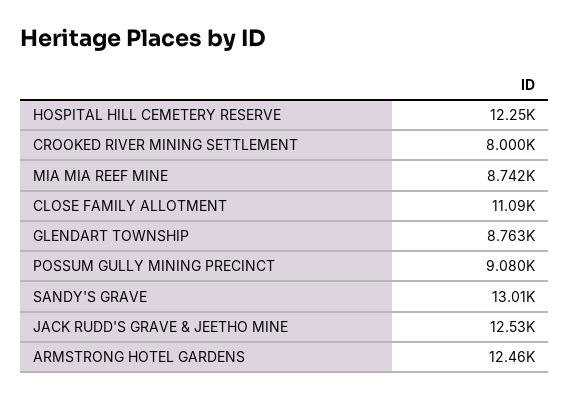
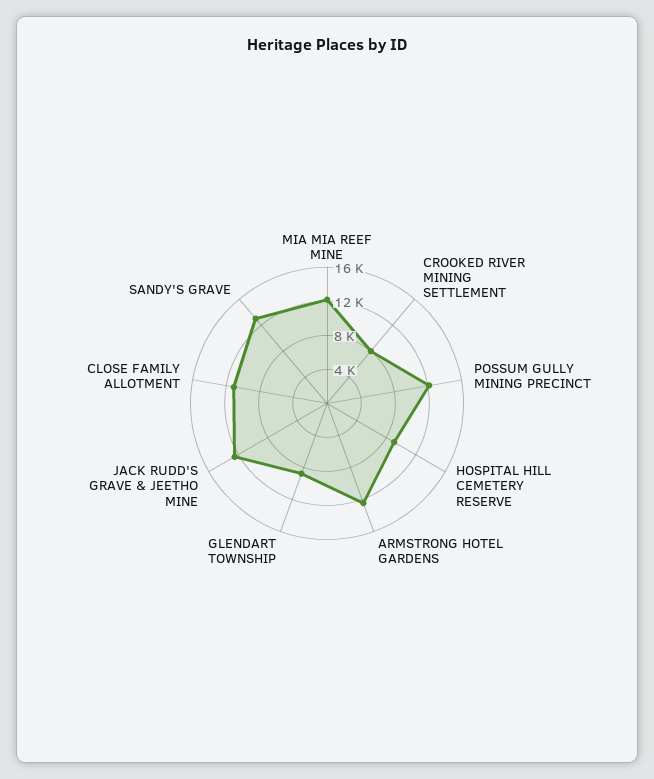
  {
-   "HOSPITAL HILL CEMETERY RESERVE": 12250,
+   "HOSPITAL HILL CEMETERY RESERVE": 9000,
    "CROOKED RIVER MINING SETTLEMENT": 8000,
-   "MIA MIA REEF MINE": 8742,
+   "MIA MIA REEF MINE": 12000,
    "CLOSE FAMILY ALLOTMENT": 11090,
    "GLENDART TOWNSHIP": 8763,
-   "POSSUM GULLY MINING PRECINCT": 9080,
+   "POSSUM GULLY MINING PRECINCT": 12000,
    "SANDY'S GRAVE": 13010,
    "JACK RUDD'S GRAVE & JEETHO MINE": 12530,
    "ARMSTRONG HOTEL GARDENS": 12460
  }

